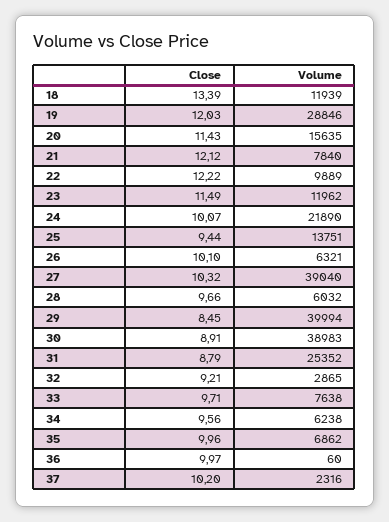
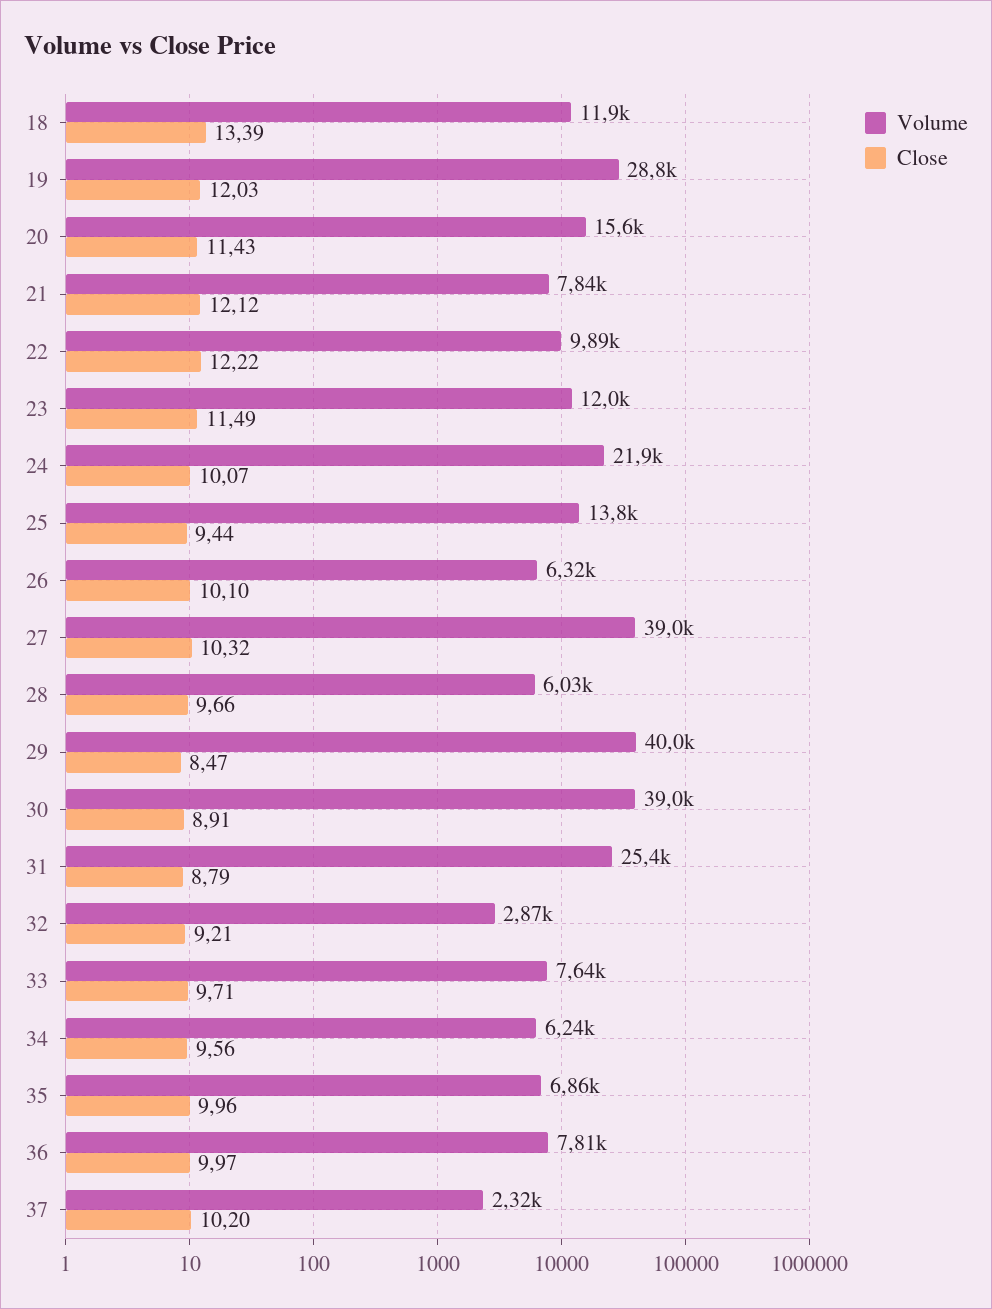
  {
    "Close": {
      "18": 13.39,
      "19": 12.03,
      "20": 11.43,
      "21": 12.12,
      "22": 12.22,
      "23": 11.49,
      "24": 10.07,
      "25": 9.44,
      "26": 10.1,
      "27": 10.32,
      "28": 9.66,
-     "29": 8.45,
+     "29": 8.47,
      "30": 8.91,
      "31": 8.79,
      "32": 9.21,
      "33": 9.71,
      "34": 9.56,
      "35": 9.96,
      "36": 9.97,
      "37": 10.2
    },
    "Volume": {
      "18": 11939,
      "19": 28846,
      "20": 15635,
      "21": 7840,
      "22": 9889,
      "23": 11962,
      "24": 21890,
      "25": 13751,
      "26": 6321,
      "27": 39040,
      "28": 6032,
      "29": 39994,
      "30": 38983,
      "31": 25352,
      "32": 2865,
      "33": 7638,
      "34": 6238,
      "35": 6862,
-     "36": 60,
+     "36": 7810,
      "37": 2316
    }
  }

